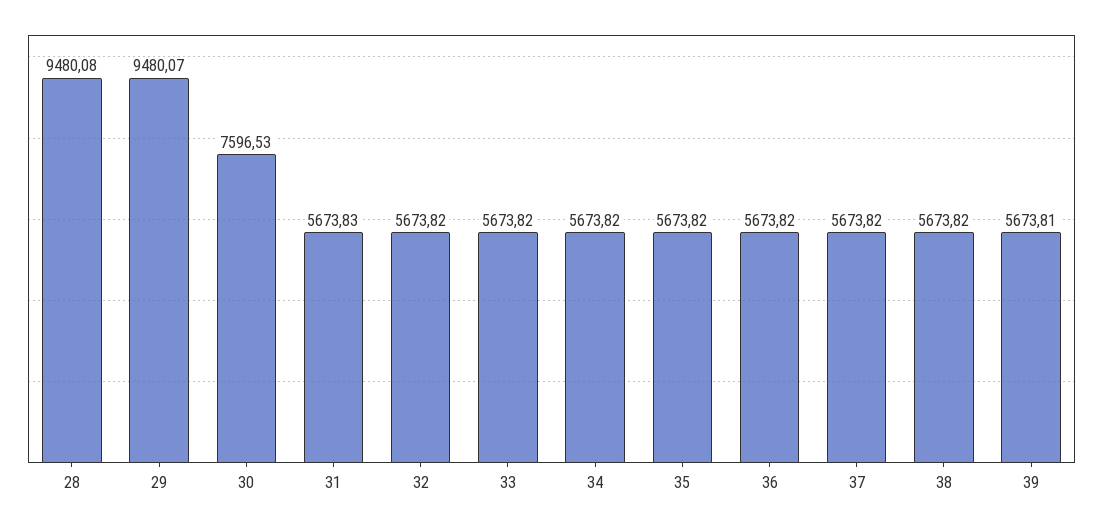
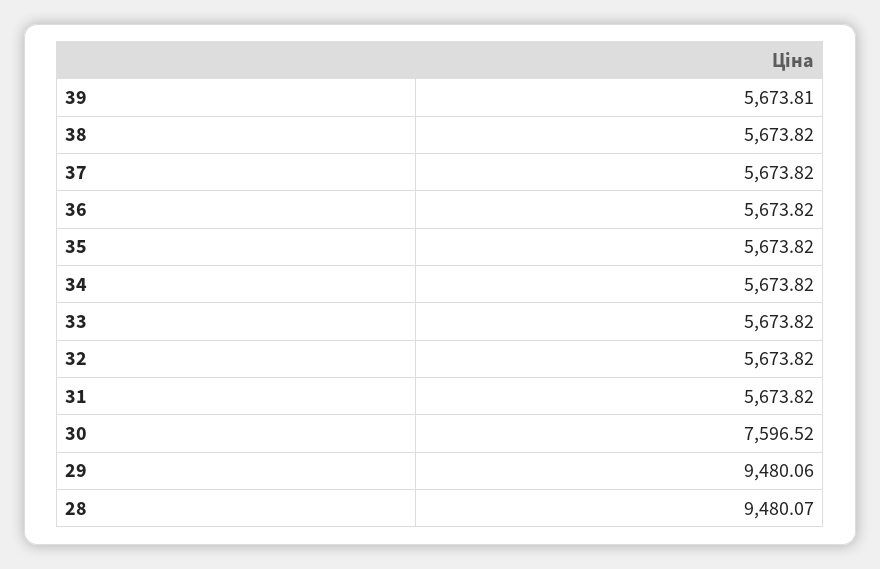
  {
-   "28": 9480.08,
+   "28": 9480.07,
-   "29": 9480.07,
+   "29": 9480.06,
-   "30": 7596.53,
+   "30": 7596.52,
-   "31": 5673.83,
+   "31": 5673.82,
    "32": 5673.82,
    "33": 5673.82,
    "34": 5673.82,
    "35": 5673.82,
    "36": 5673.82,
    "37": 5673.82,
    "38": 5673.82,
    "39": 5673.81
  }

